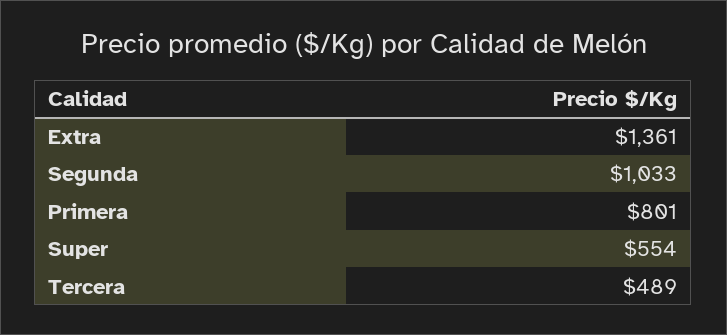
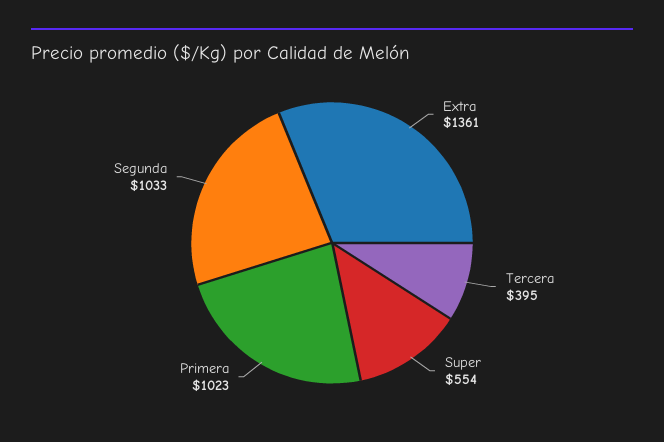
  {
    "Extra": 1361,
    "Segunda": 1033,
-   "Primera": 801,
+   "Primera": 1023,
    "Super": 554,
-   "Tercera": 489
+   "Tercera": 395
  }

